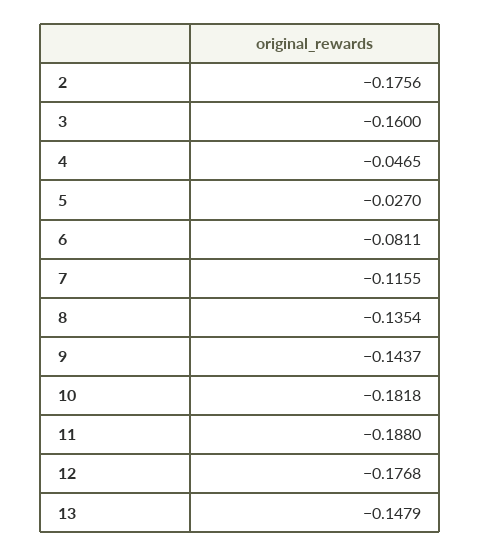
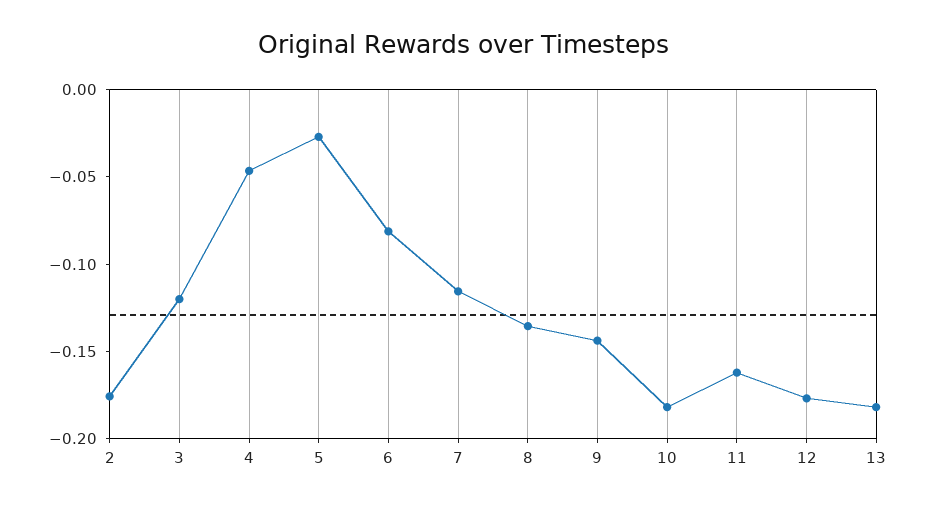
  {
    "2": -0.1756,
-   "3": -0.16,
+   "3": -0.12,
    "4": -0.0465,
    "5": -0.027,
    "6": -0.0811,
    "7": -0.1155,
    "8": -0.1354,
    "9": -0.1437,
    "10": -0.1818,
-   "11": -0.188,
+   "11": -0.16,
    "12": -0.1768,
-   "13": -0.1479
+   "13": -0.18
  }

